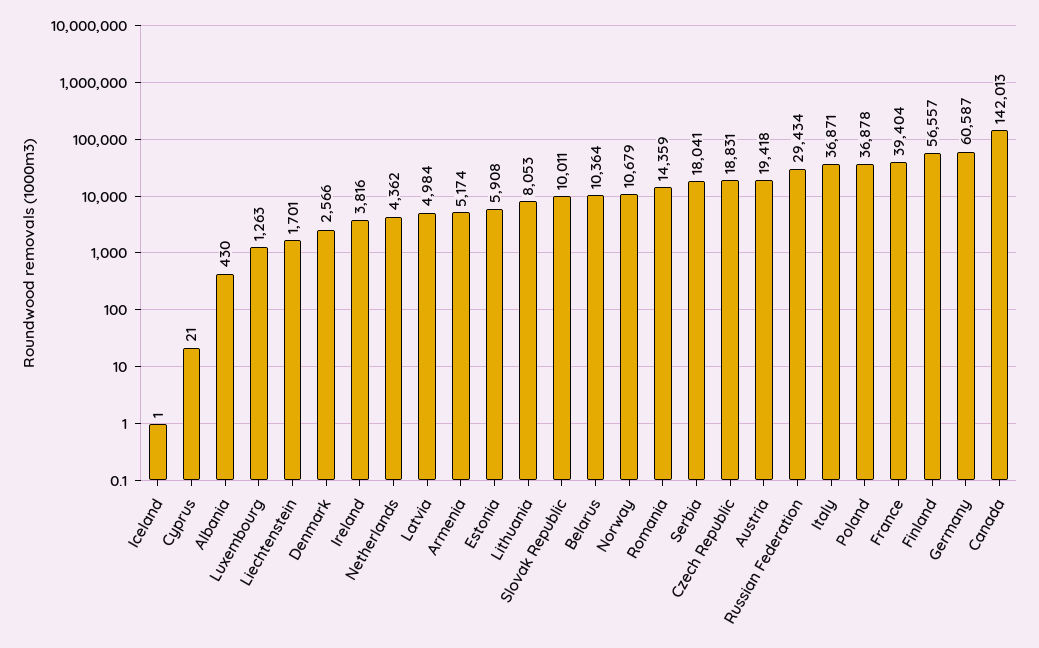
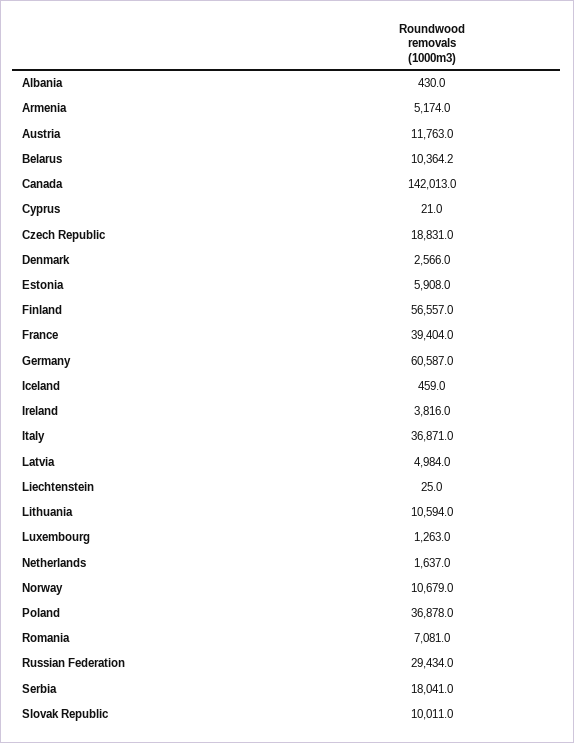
  {
-   "Iceland": 1,
+   "Iceland": 459,
    "Cyprus": 21,
    "Albania": 430,
    "Luxembourg": 1263,
-   "Liechtenstein": 1701,
+   "Liechtenstein": 25,
    "Denmark": 2566,
    "Ireland": 3816,
-   "Netherlands": 4362,
+   "Netherlands": 1637,
    "Latvia": 4984,
    "Armenia": 5174,
    "Estonia": 5908,
-   "Lithuania": 8053,
+   "Lithuania": 10594,
    "Slovak Republic": 10011,
    "Belarus": 10364.2,
    "Norway": 10679,
-   "Romania": 14359,
+   "Romania": 7081,
    "Serbia": 18041,
    "Czech Republic": 18831,
-   "Austria": 19418,
+   "Austria": 11763,
    "Russian Federation": 29434,
    "Italy": 36871,
    "Poland": 36878,
    "France": 39404,
    "Finland": 56557,
    "Germany": 60587,
    "Canada": 142013
  }

